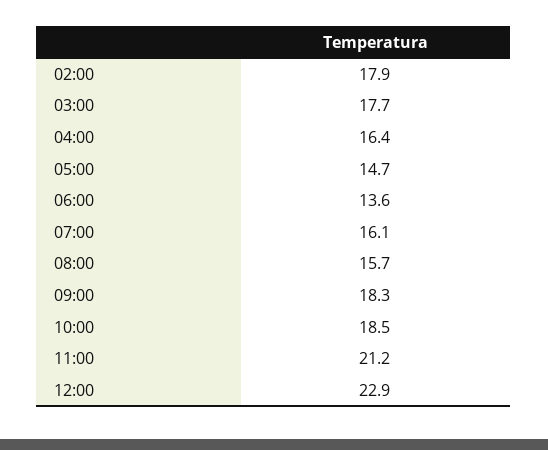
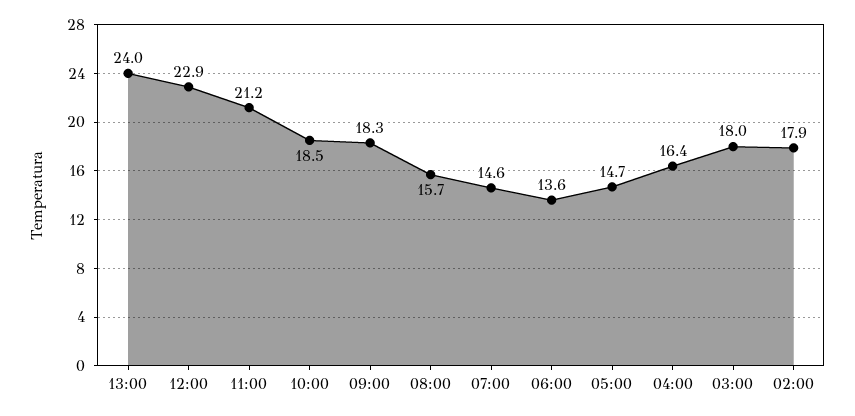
  {
    "02:00": 17.9,
-   "03:00": 17.7,
+   "03:00": 18,
    "04:00": 16.4,
    "05:00": 14.7,
    "06:00": 13.6,
-   "07:00": 16.1,
+   "07:00": 14.6,
    "08:00": 15.7,
    "09:00": 18.3,
    "10:00": 18.5,
    "11:00": 21.2,
-   "12:00": 22.9
+   "12:00": 22.9,
+   "13:00": 24
  }

